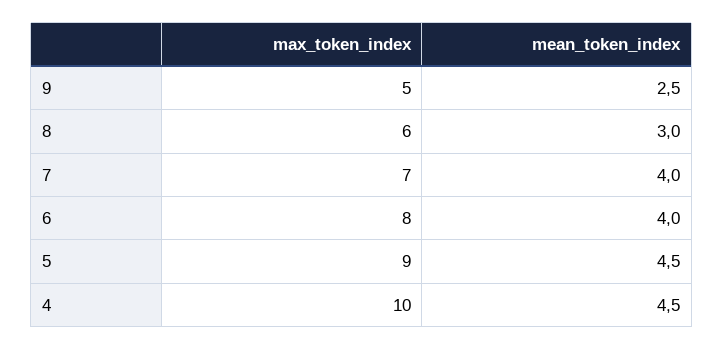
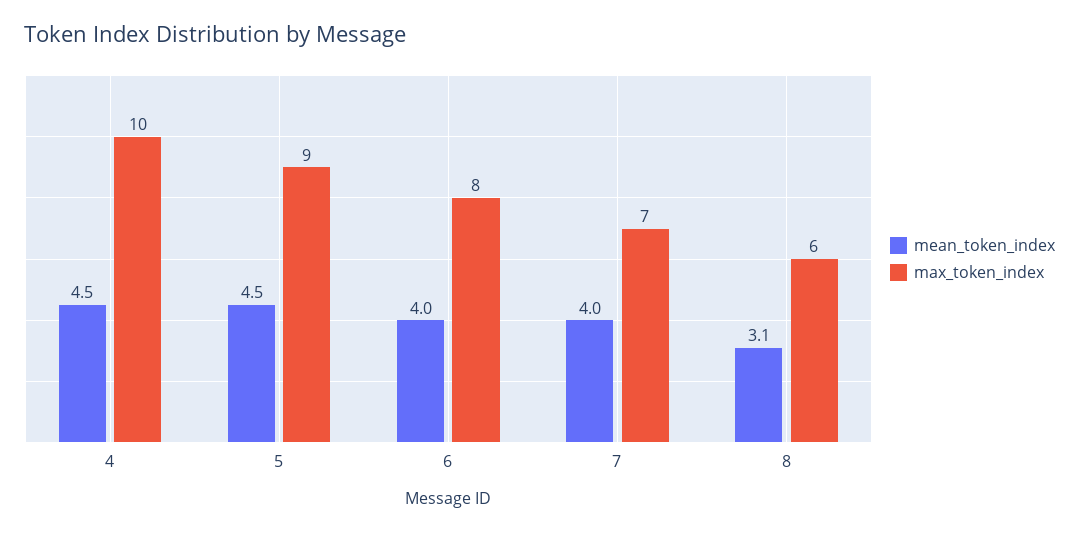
  {
    "max_token_index": {
-     "9": 5,
      "8": 6,
      "7": 7,
      "6": 8,
      "5": 9,
      "4": 10
    },
    "mean_token_index": {
-     "9": 2.5,
-     "8": 3,
+     "8": 3.1,
      "7": 4,
      "6": 4,
      "5": 4.5,
      "4": 4.5
    }
  }

